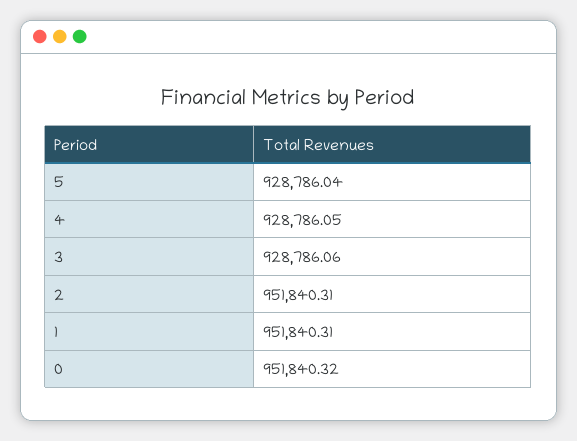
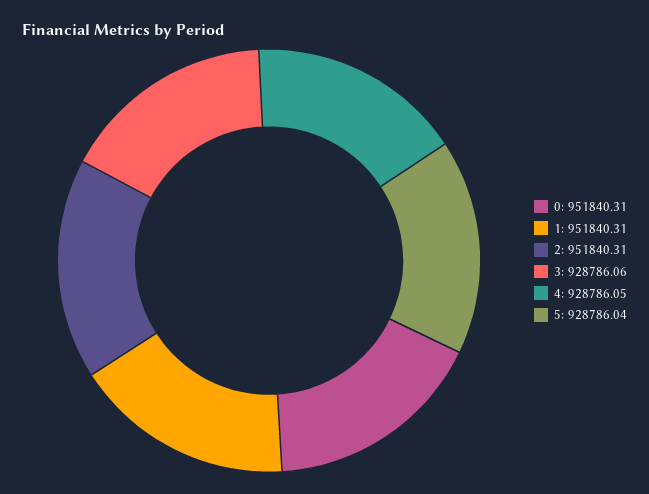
  {
    "5": 928786.04,
    "4": 928786.05,
    "3": 928786.06,
    "2": 951840.31,
    "1": 951840.31,
-   "0": 951840.32
+   "0": 951840.31
  }

